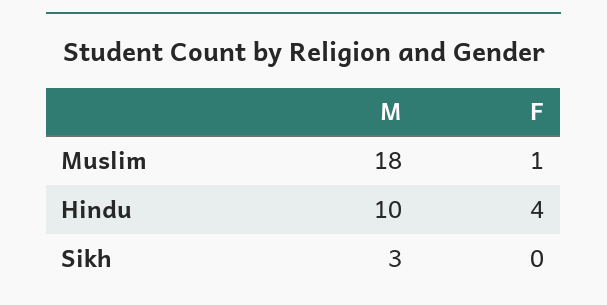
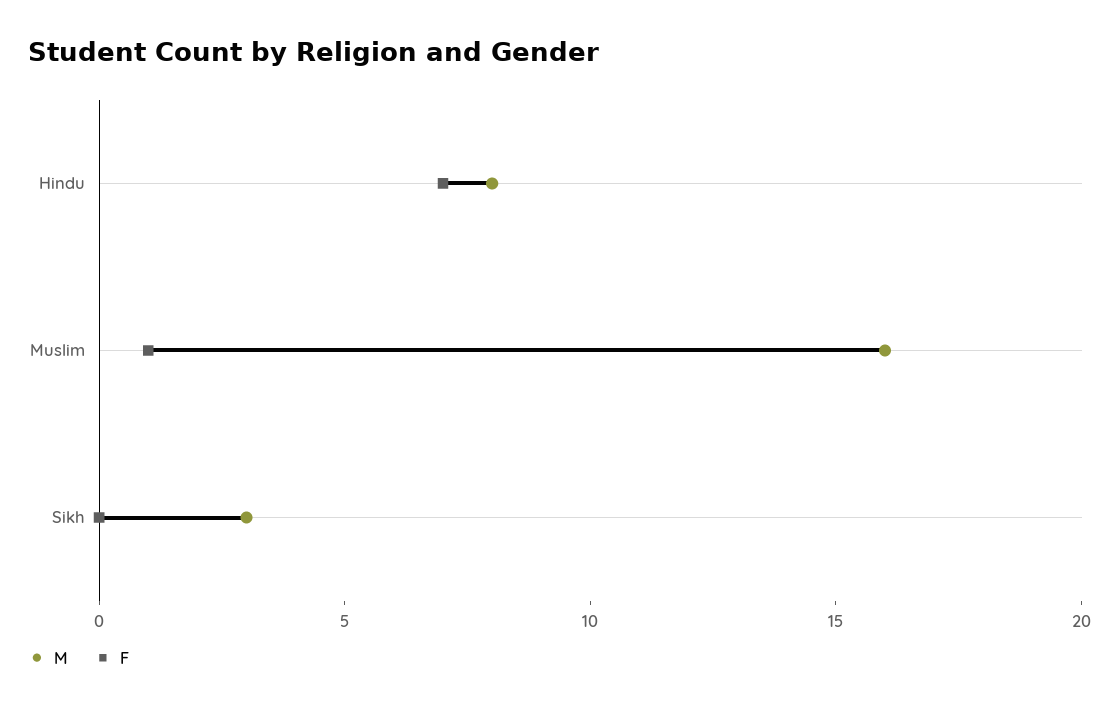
  {
    "M": {
-     "Muslim": 18,
+     "Muslim": 16,
-     "Hindu": 10,
+     "Hindu": 8,
      "Sikh": 3
    },
    "F": {
      "Muslim": 1,
-     "Hindu": 4,
+     "Hindu": 7,
      "Sikh": 0
    }
  }

